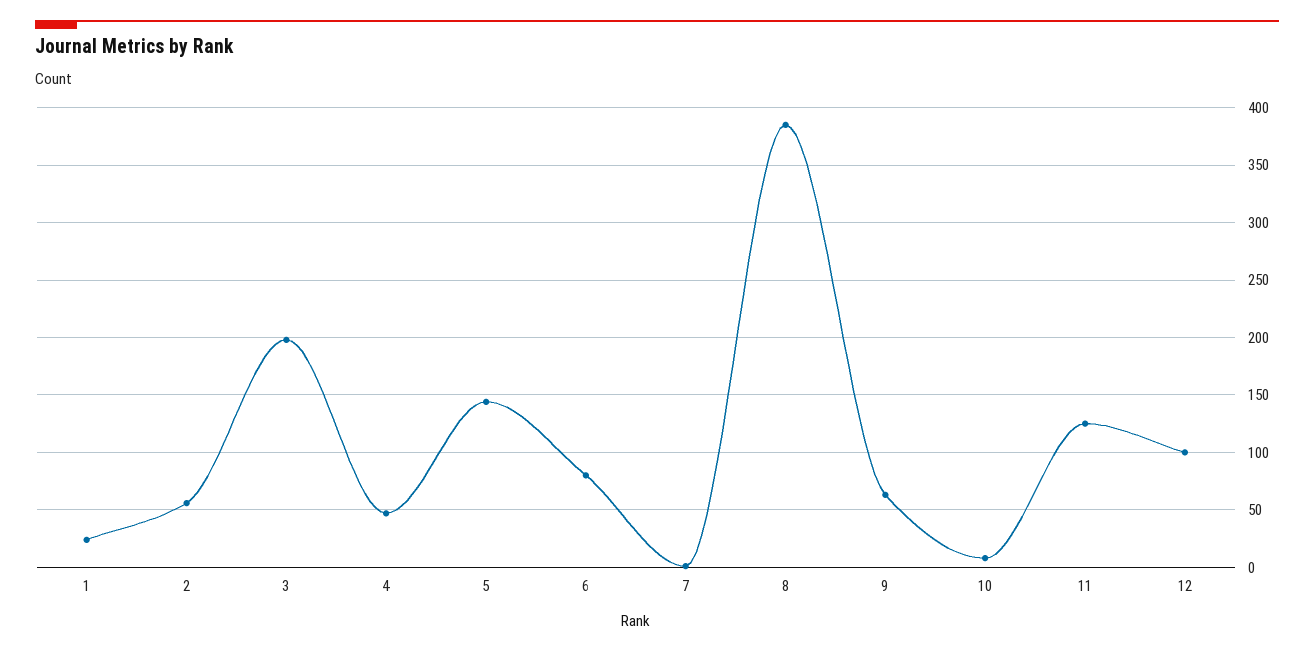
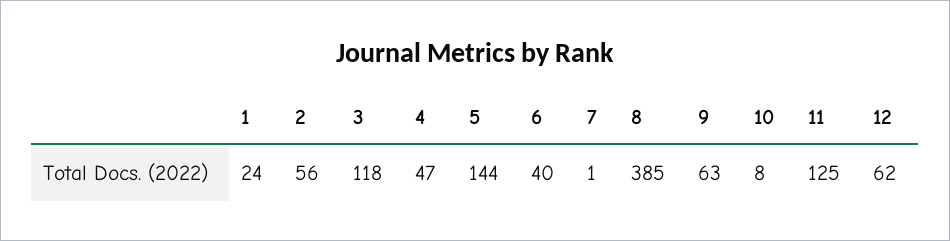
  {
    "1": 24,
    "2": 56,
-   "3": 200,
+   "3": 118,
    "4": 47,
    "5": 144,
-   "6": 80,
+   "6": 40,
    "7": 1,
    "8": 385,
    "9": 63,
    "10": 8,
    "11": 125,
-   "12": 100
+   "12": 62
  }

